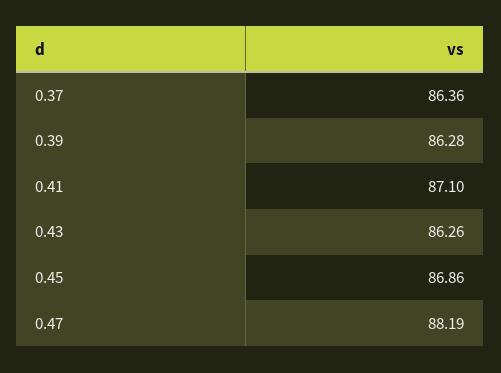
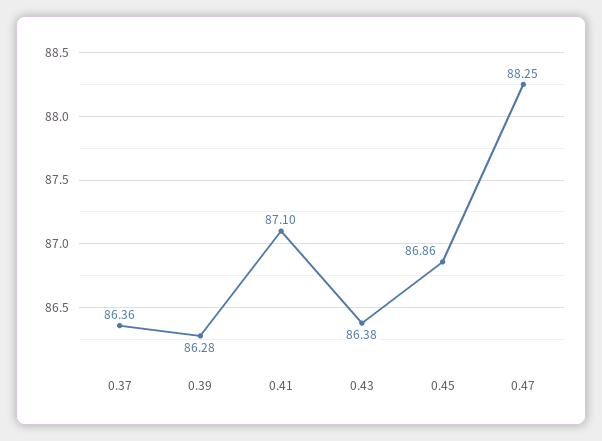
  {
    "0.37": 86.36,
    "0.39": 86.28,
    "0.41": 87.1,
-   "0.43": 86.26,
+   "0.43": 86.38,
    "0.45": 86.86,
-   "0.47": 88.19
+   "0.47": 88.25
  }

